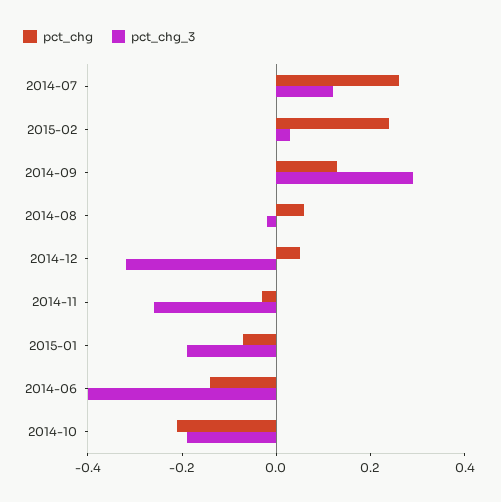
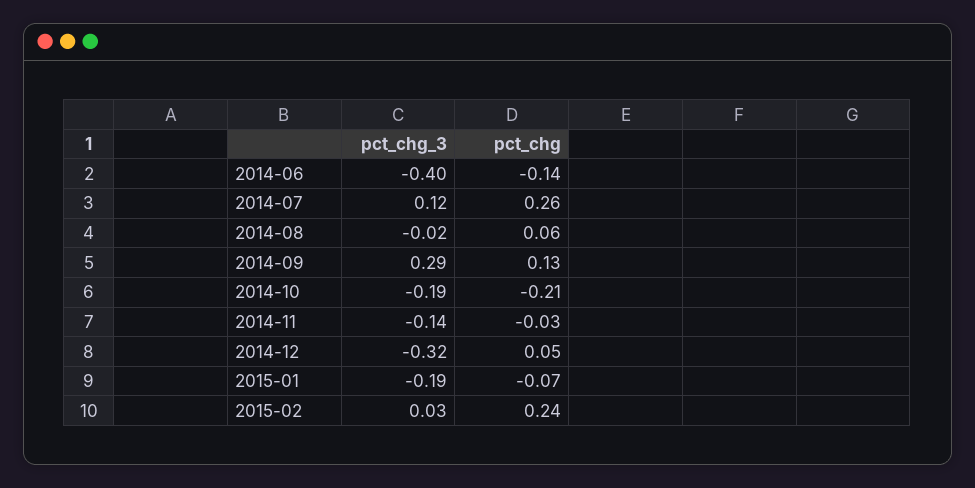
  {
    "pct_chg": {
      "2014-07": 0.26,
      "2015-02": 0.24,
      "2014-09": 0.13,
      "2014-08": 0.06,
      "2014-12": 0.05,
      "2014-11": -0.03,
      "2015-01": -0.07,
      "2014-06": -0.14,
      "2014-10": -0.21
    },
    "pct_chg_3": {
      "2014-07": 0.12,
      "2015-02": 0.03,
      "2014-09": 0.29,
      "2014-08": -0.02,
      "2014-12": -0.32,
-     "2014-11": -0.25,
+     "2014-11": -0.14,
      "2015-01": -0.19,
      "2014-06": -0.4,
      "2014-10": -0.19
    }
  }

